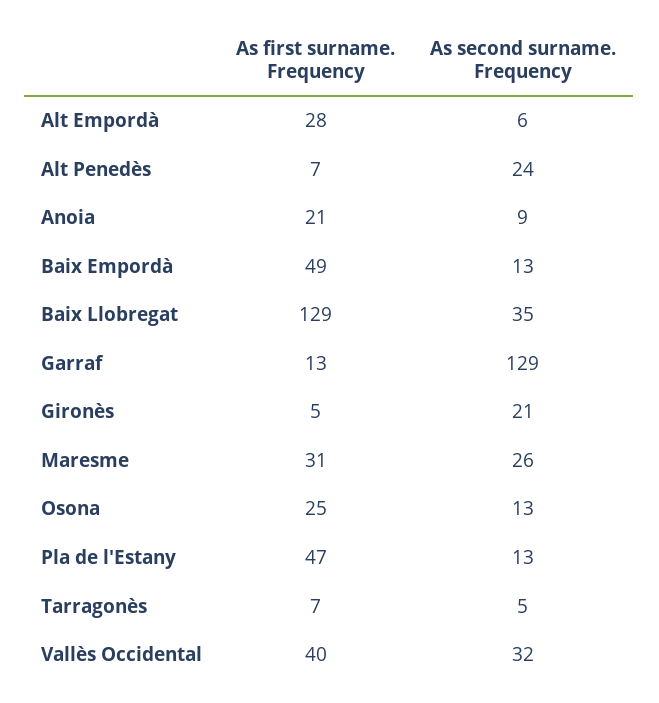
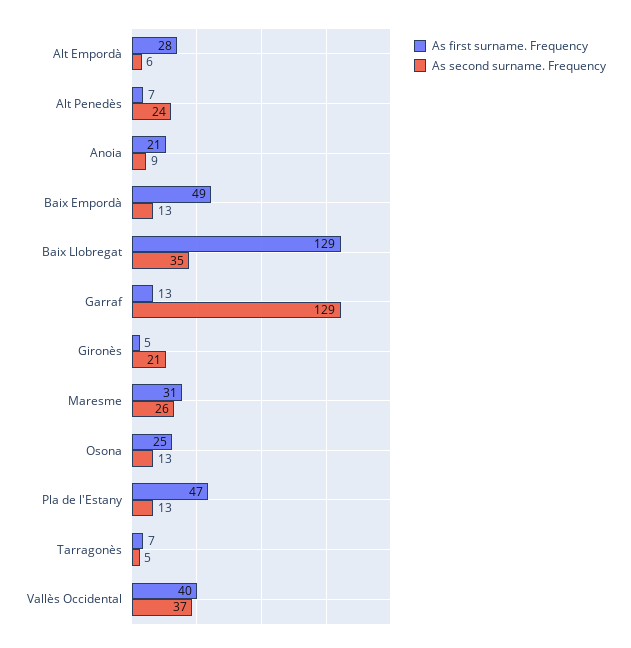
  {
    "As first surname. Frequency": {
      "Alt Empordà": 28,
      "Alt Penedès": 7,
      "Anoia": 21,
      "Baix Empordà": 49,
      "Baix Llobregat": 129,
      "Garraf": 13,
      "Gironès": 5,
      "Maresme": 31,
      "Osona": 25,
      "Pla de l'Estany": 47,
      "Tarragonès": 7,
      "Vallès Occidental": 40
    },
    "As second surname. Frequency": {
      "Alt Empordà": 6,
      "Alt Penedès": 24,
      "Anoia": 9,
      "Baix Empordà": 13,
      "Baix Llobregat": 35,
      "Garraf": 129,
      "Gironès": 21,
      "Maresme": 26,
      "Osona": 13,
      "Pla de l'Estany": 13,
      "Tarragonès": 5,
-     "Vallès Occidental": 32
+     "Vallès Occidental": 37
    }
  }

